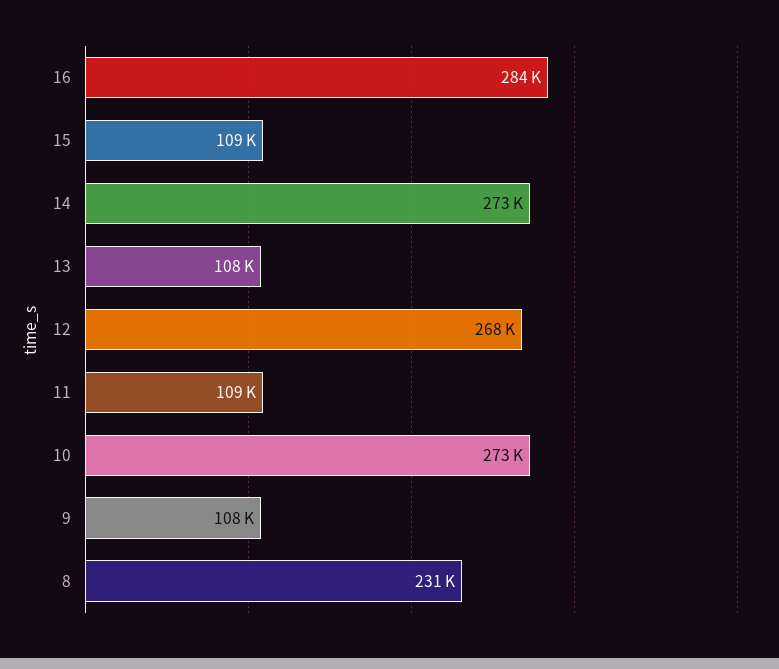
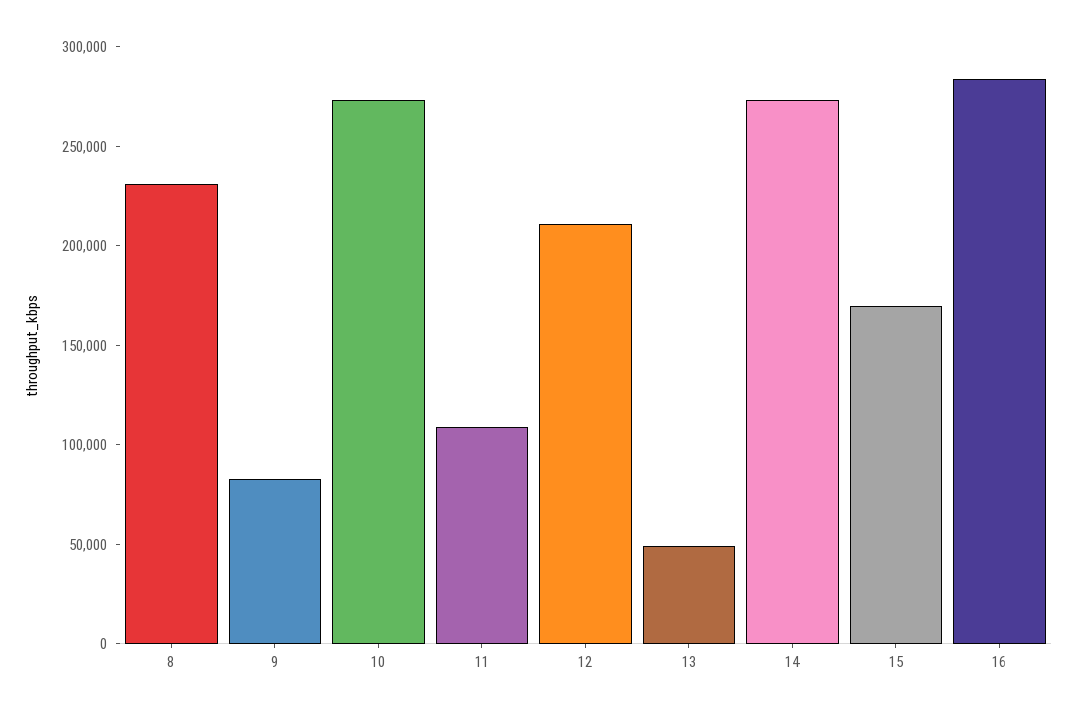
  {
    "16": 284000,
-   "15": 109000,
+   "15": 170000,
    "14": 273000,
-   "13": 108000,
+   "13": 50000,
-   "12": 268000,
+   "12": 210000,
    "11": 109000,
    "10": 273000,
-   "9": 108000,
+   "9": 80000,
    "8": 231000
  }

